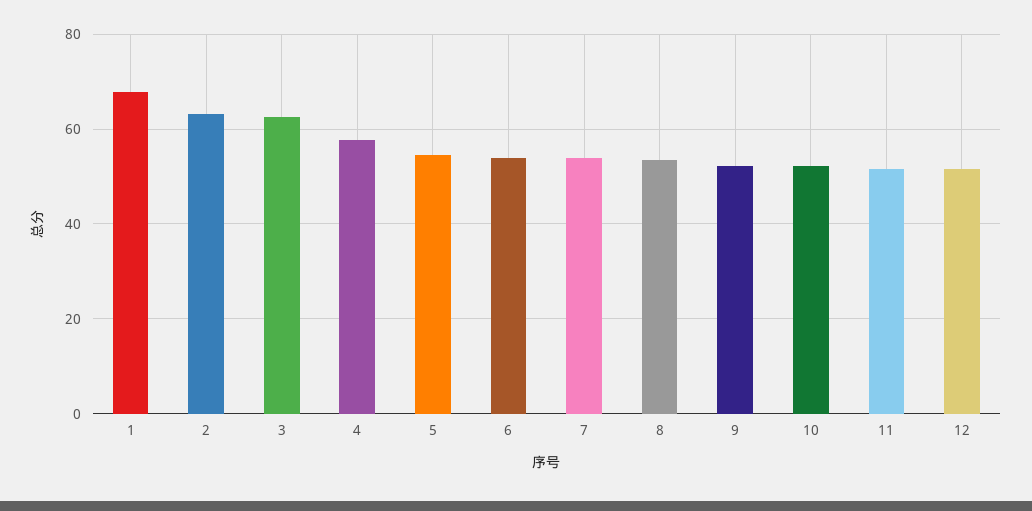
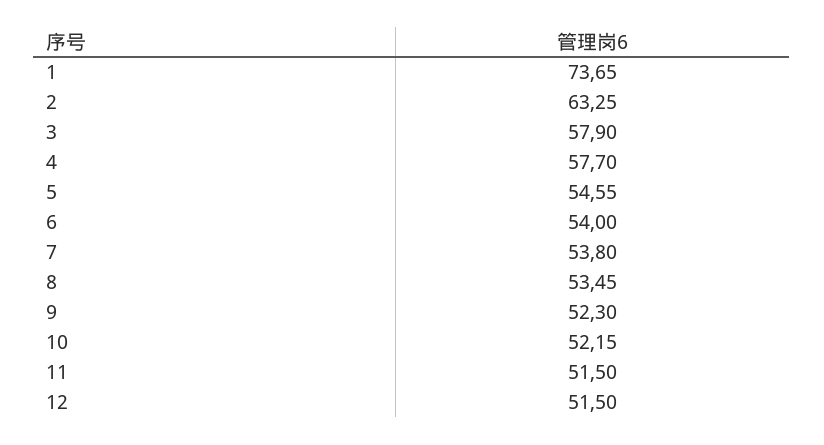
  {
-   "1": 68,
+   "1": 73.65,
    "2": 63.25,
-   "3": 62,
+   "3": 57.9,
    "4": 57.7,
    "5": 54.55,
    "6": 54,
    "7": 53.8,
    "8": 53.45,
    "9": 52.3,
    "10": 52.15,
    "11": 51.5,
    "12": 51.5
  }

